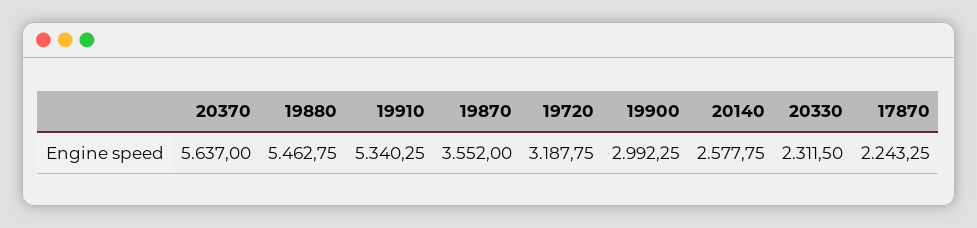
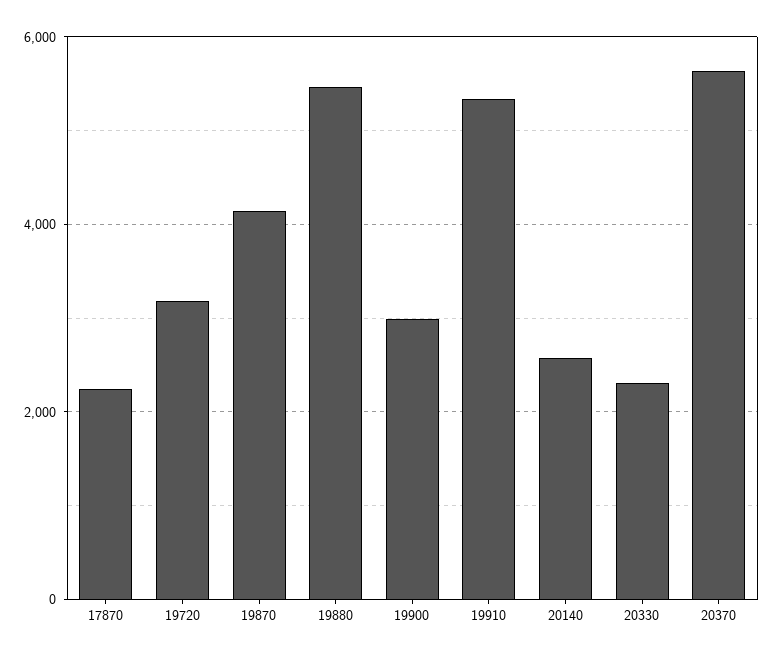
  {
    "20370": 5637,
    "19880": 5462.75,
    "19910": 5340.25,
-   "19870": 3552,
+   "19870": 4200,
    "19720": 3187.75,
    "19900": 2992.25,
    "20140": 2577.75,
    "20330": 2311.5,
    "17870": 2243.25
  }

